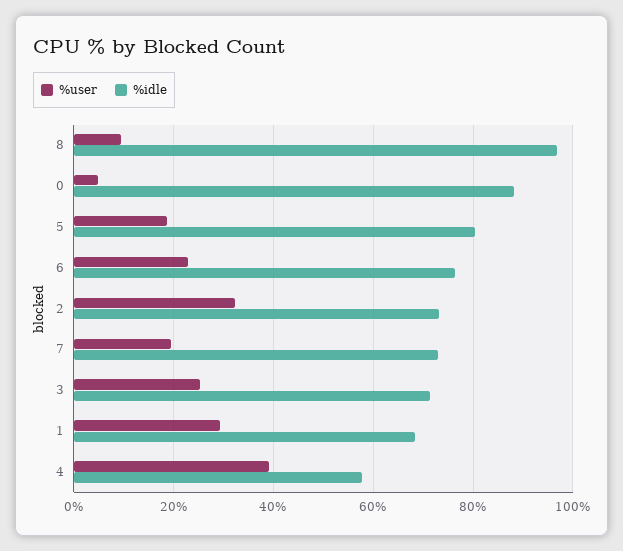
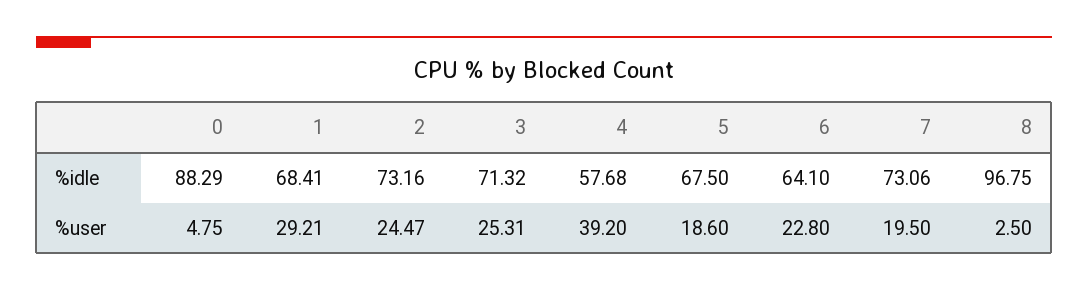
  {
    "%user": {
-     "8": 10,
+     "8": 2.5,
      "0": 4.75,
      "5": 18.6,
      "6": 22.8,
-     "2": 32,
+     "2": 24.47,
      "7": 19.5,
      "3": 25.31,
      "1": 29.21,
      "4": 39.2
    },
    "%idle": {
      "8": 96.75,
      "0": 88.29,
-     "5": 80,
+     "5": 67.5,
-     "6": 76,
+     "6": 64.1,
      "2": 73.16,
      "7": 73.06,
      "3": 71.32,
      "1": 68.41,
      "4": 57.68
    }
  }

